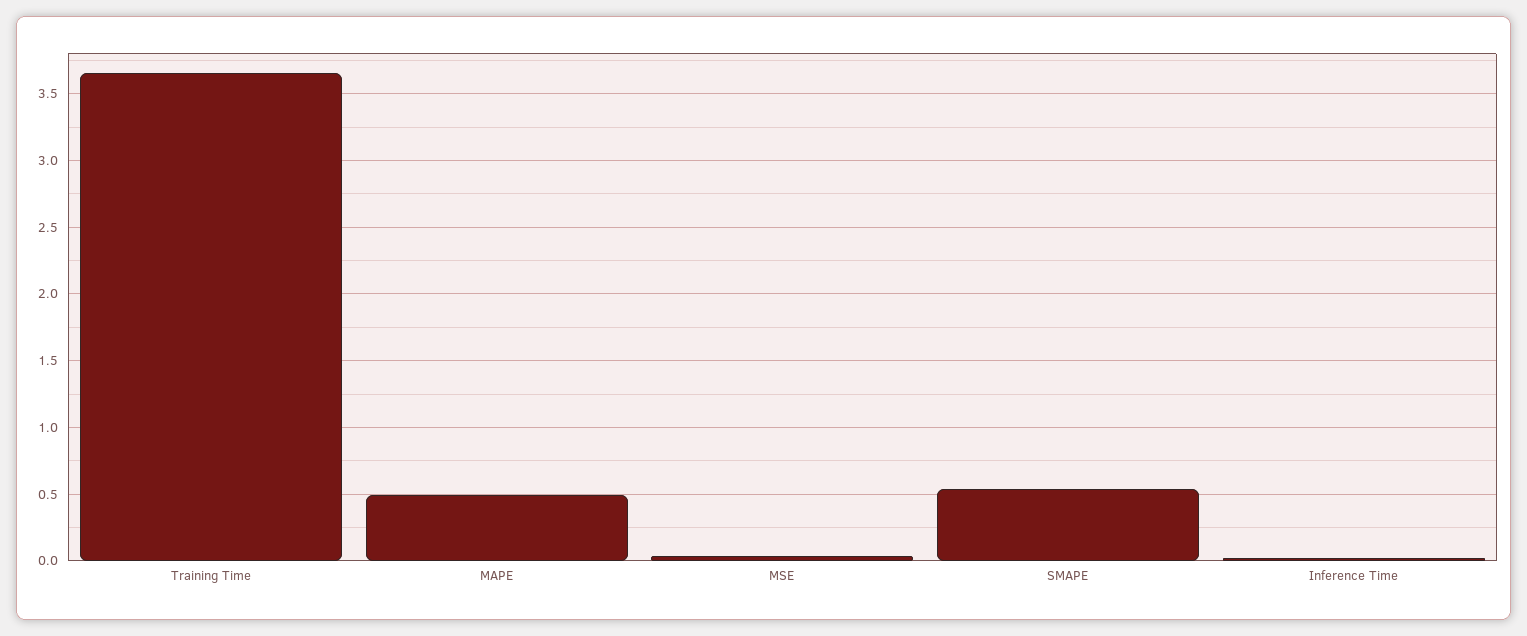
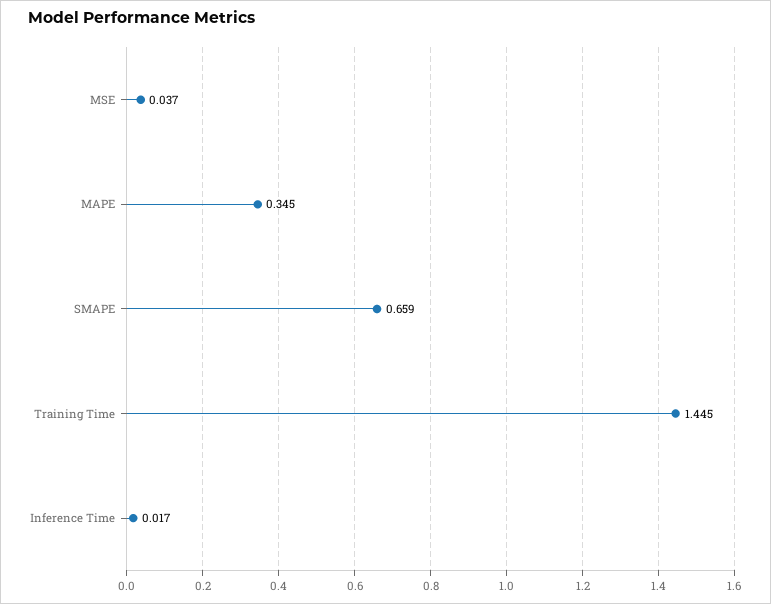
  {
-   "Training Time": 3.65,
+   "Training Time": 1.445,
-   "MAPE": 0.5,
+   "MAPE": 0.345,
    "MSE": 0.037,
-   "SMAPE": 0.55,
+   "SMAPE": 0.659,
    "Inference Time": 0.017
  }

